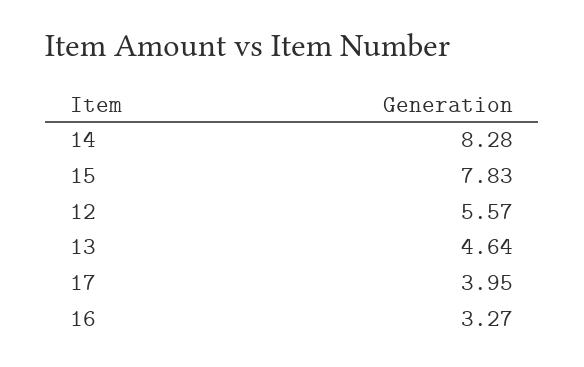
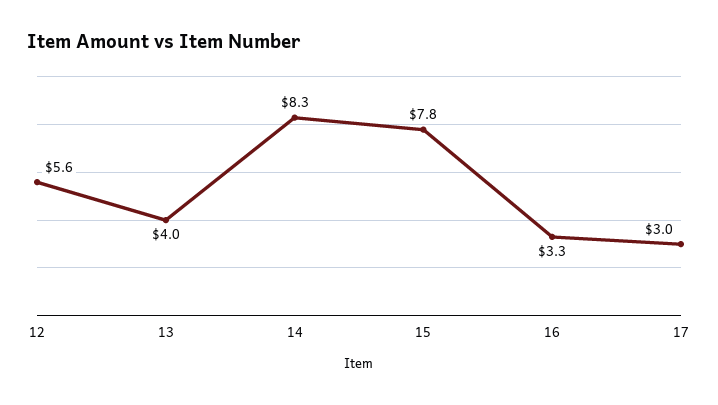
  {
    "14": 8.28,
    "15": 7.83,
    "12": 5.57,
-   "13": 4.64,
+   "13": 4,
-   "17": 3.95,
+   "17": 3,
    "16": 3.27
  }

